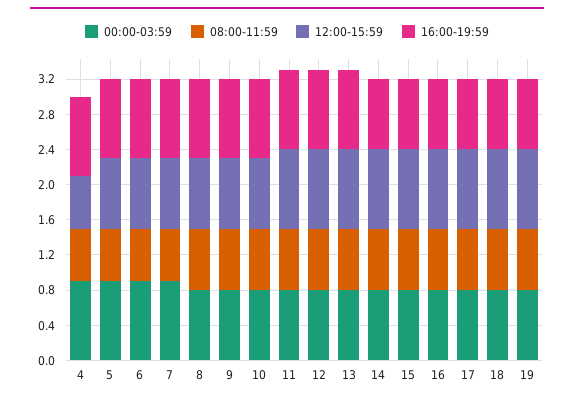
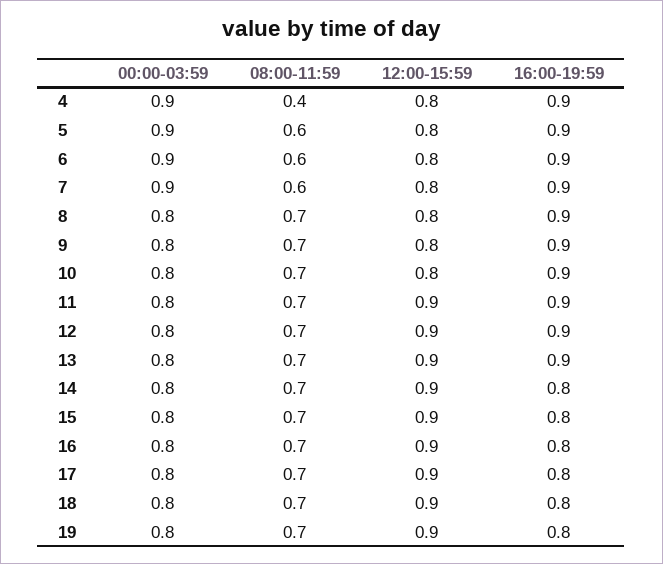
  {
    "00:00-03:59": {
      "4": 0.9,
      "5": 0.9,
      "6": 0.9,
      "7": 0.9,
      "8": 0.8,
      "9": 0.8,
      "10": 0.8,
      "11": 0.8,
      "12": 0.8,
      "13": 0.8,
      "14": 0.8,
      "15": 0.8,
      "16": 0.8,
      "17": 0.8,
      "18": 0.8,
      "19": 0.8
    },
    "08:00-11:59": {
-     "4": 0.6,
+     "4": 0.4,
      "5": 0.6,
      "6": 0.6,
      "7": 0.6,
      "8": 0.7,
      "9": 0.7,
      "10": 0.7,
      "11": 0.7,
      "12": 0.7,
      "13": 0.7,
      "14": 0.7,
      "15": 0.7,
      "16": 0.7,
      "17": 0.7,
      "18": 0.7,
      "19": 0.7
    },
    "12:00-15:59": {
-     "4": 0.6,
+     "4": 0.8,
      "5": 0.8,
      "6": 0.8,
      "7": 0.8,
      "8": 0.8,
      "9": 0.8,
      "10": 0.8,
      "11": 0.9,
      "12": 0.9,
      "13": 0.9,
      "14": 0.9,
      "15": 0.9,
      "16": 0.9,
      "17": 0.9,
      "18": 0.9,
      "19": 0.9
    },
    "16:00-19:59": {
      "4": 0.9,
      "5": 0.9,
      "6": 0.9,
      "7": 0.9,
      "8": 0.9,
      "9": 0.9,
      "10": 0.9,
      "11": 0.9,
      "12": 0.9,
      "13": 0.9,
      "14": 0.8,
      "15": 0.8,
      "16": 0.8,
      "17": 0.8,
      "18": 0.8,
      "19": 0.8
    }
  }

